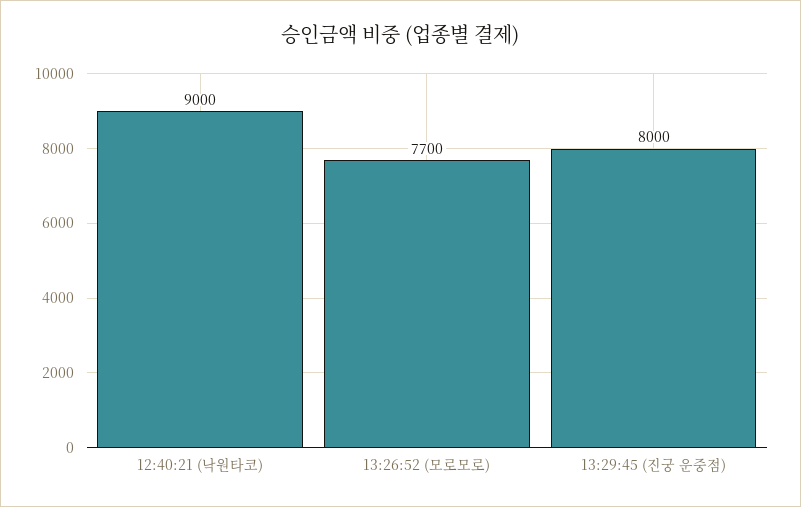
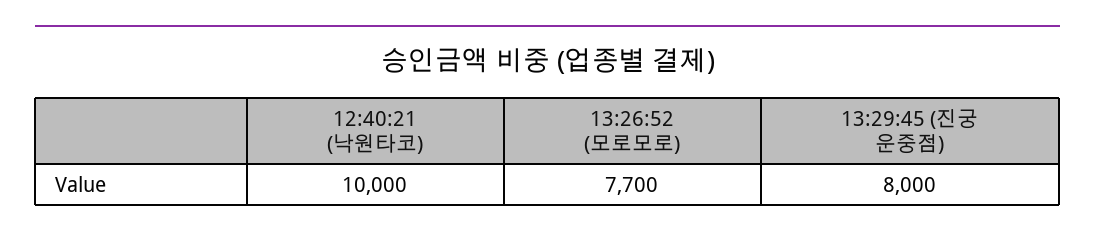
  {
-   "12:40:21 (낙원타코)": 9000,
+   "12:40:21 (낙원타코)": 10000,
    "13:26:52 (모로모로)": 7700,
    "13:29:45 (진궁 운중점)": 8000
  }

